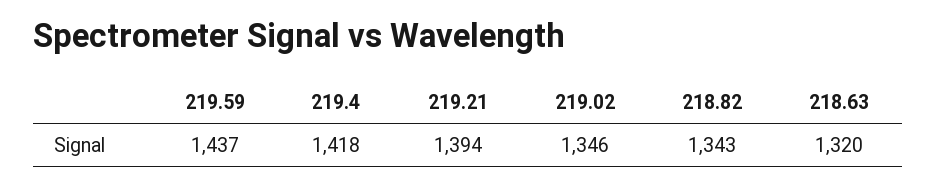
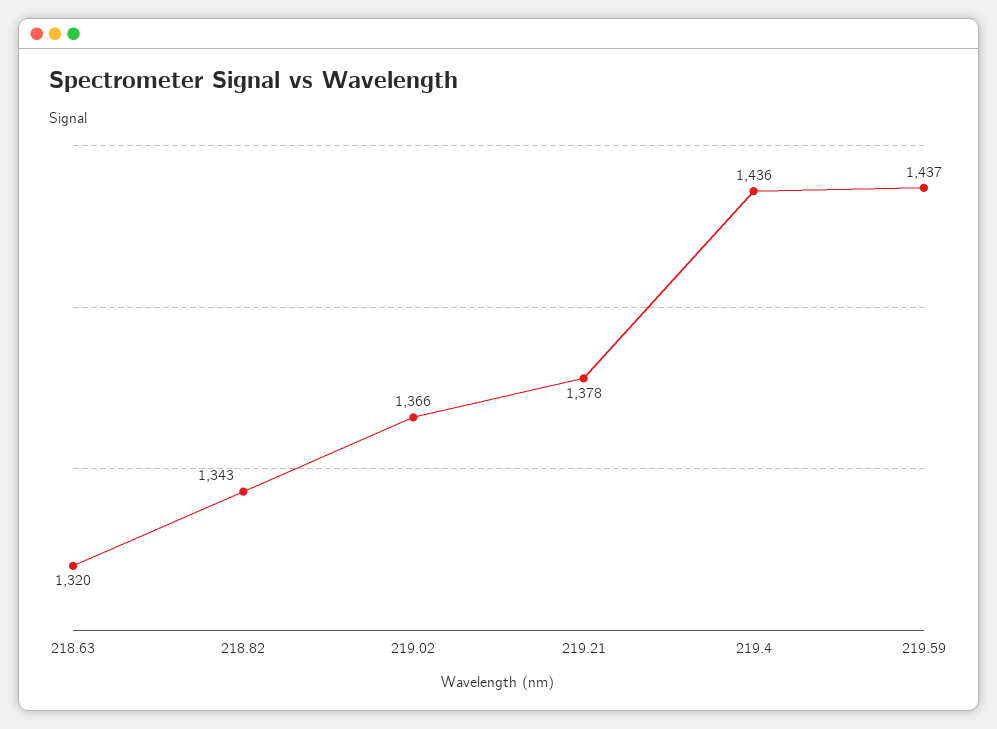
  {
    "219.59": 1437,
-   "219.4": 1418,
+   "219.4": 1436,
-   "219.21": 1394,
+   "219.21": 1378,
-   "219.02": 1346,
+   "219.02": 1366,
    "218.82": 1343,
    "218.63": 1320
  }

